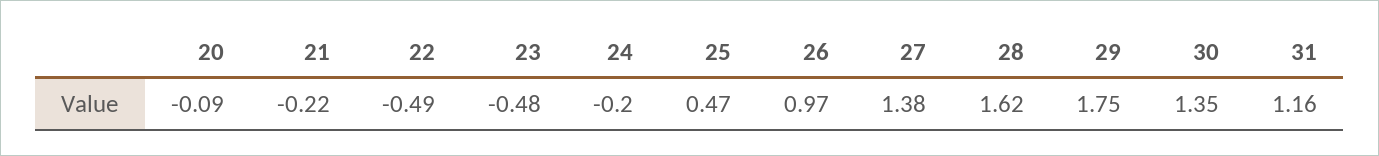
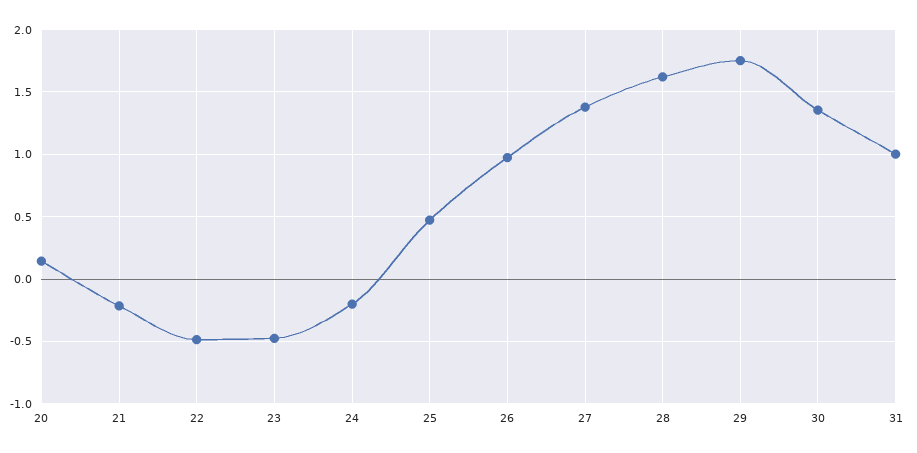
  {
-   "20": -0.09,
+   "20": 0.15,
    "21": -0.22,
    "22": -0.49,
    "23": -0.48,
    "24": -0.2,
    "25": 0.47,
    "26": 0.97,
    "27": 1.38,
    "28": 1.62,
    "29": 1.75,
    "30": 1.35,
-   "31": 1.16
+   "31": 1
  }

